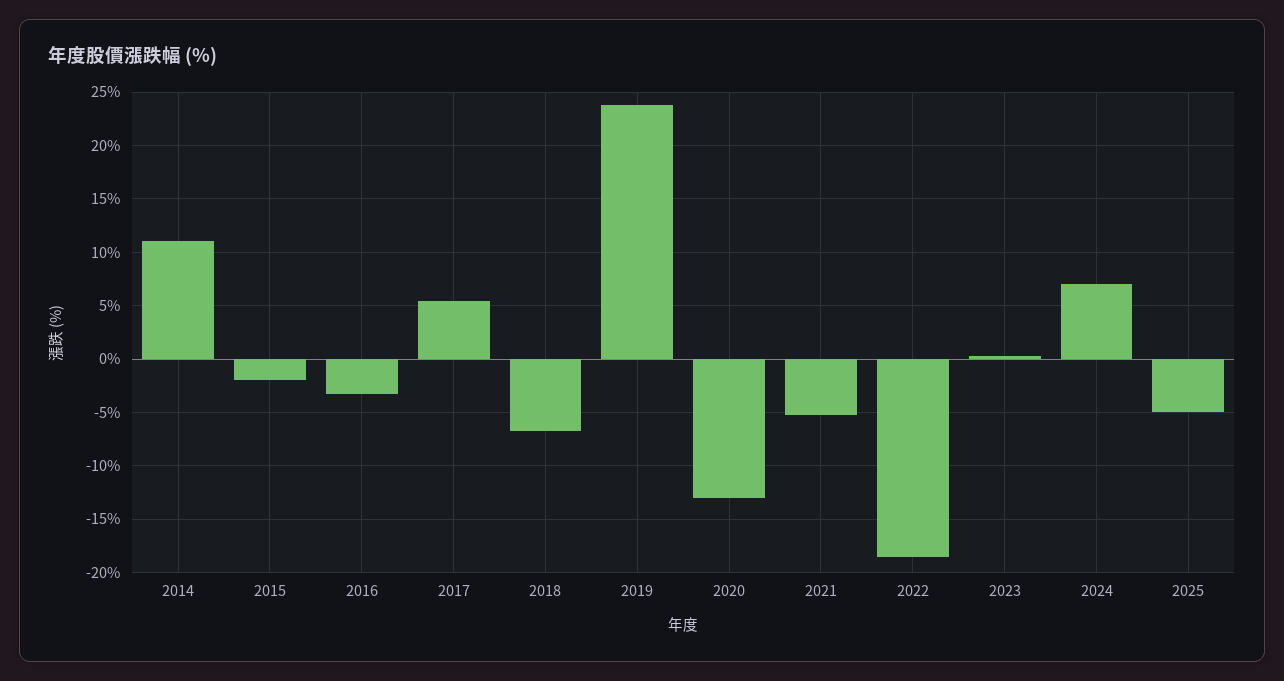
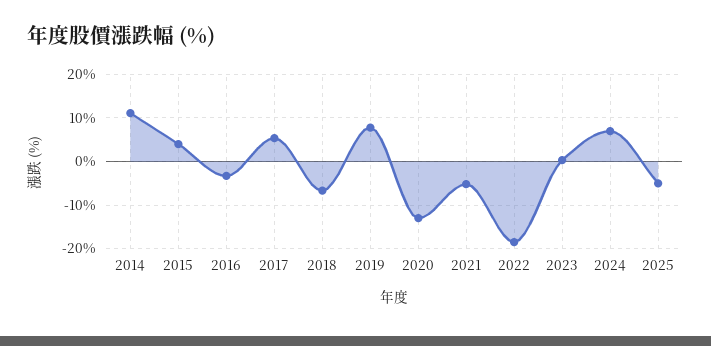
  {
    "2014": 11,
-   "2015": -2,
+   "2015": 4,
    "2016": -3,
    "2017": 5,
    "2018": -7,
-   "2019": 24,
+   "2019": 8,
    "2020": -13,
    "2021": -5,
    "2022": -19,
    "2023": 0,
    "2024": 7,
    "2025": -5
  }

